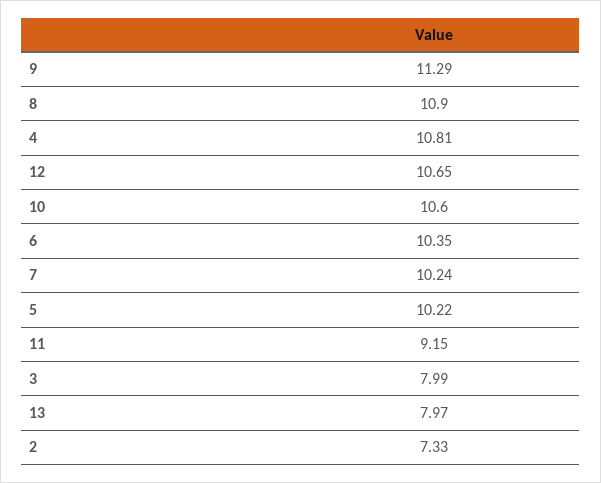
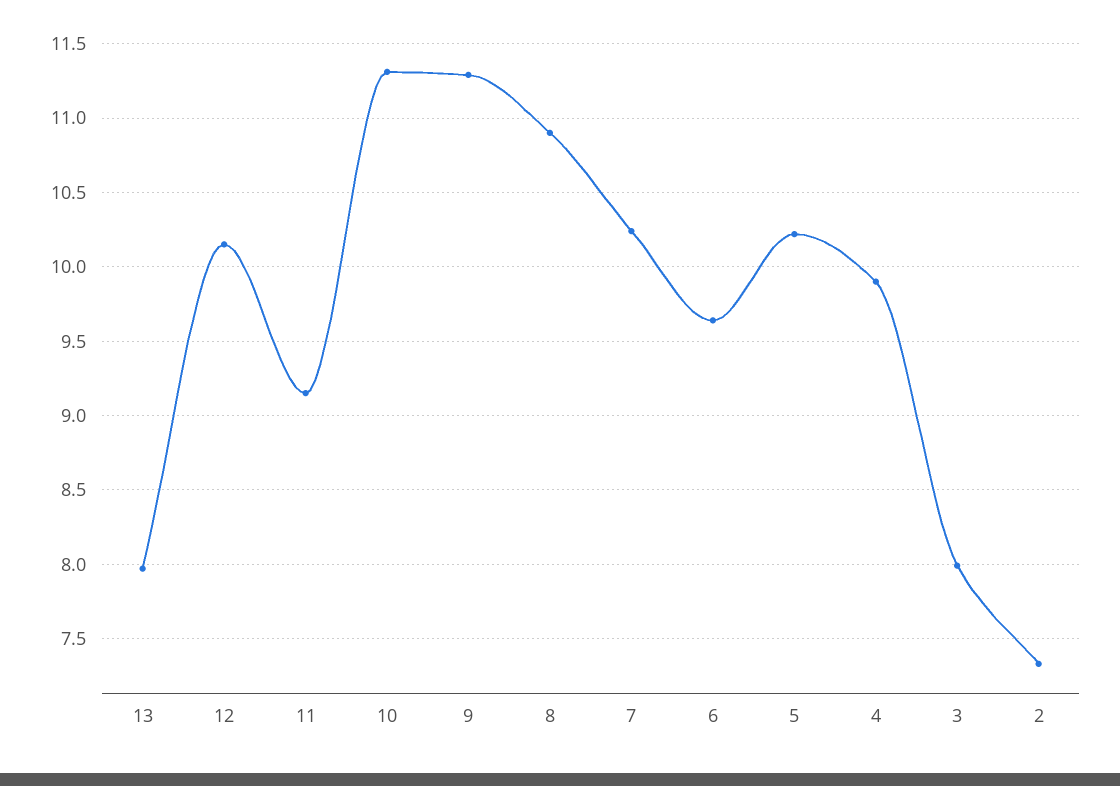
  {
    "9": 11.29,
    "8": 10.9,
-   "4": 10.81,
+   "4": 9.9,
-   "12": 10.65,
+   "12": 10.15,
-   "10": 10.6,
+   "10": 11.3,
-   "6": 10.35,
+   "6": 9.65,
    "7": 10.24,
    "5": 10.22,
    "11": 9.15,
    "3": 7.99,
    "13": 7.97,
    "2": 7.33
  }

